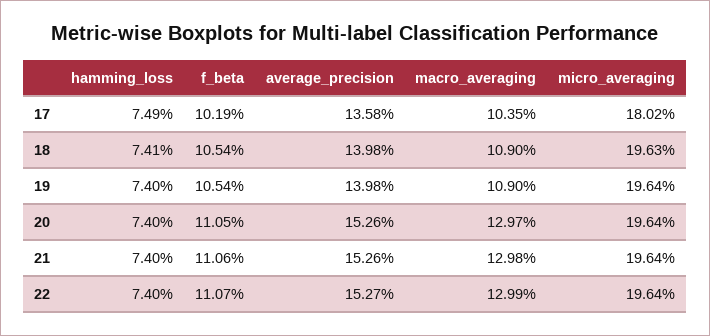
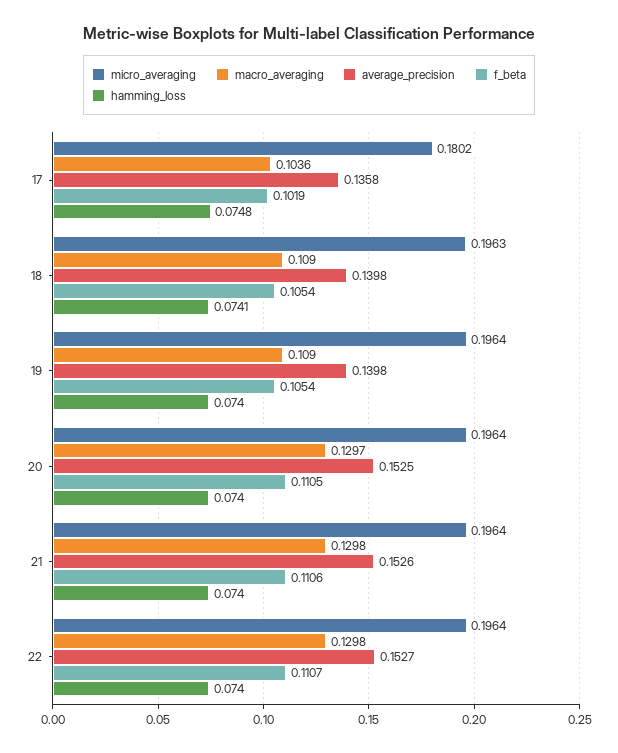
  {
    "hamming_loss": {
-     "17": 0.0749,
+     "17": 0.0748,
      "18": 0.0741,
      "19": 0.074,
      "20": 0.074,
      "21": 0.074,
      "22": 0.074
    },
    "f_beta": {
      "17": 0.1019,
      "18": 0.1054,
      "19": 0.1054,
      "20": 0.1105,
      "21": 0.1106,
      "22": 0.1107
    },
    "average_precision": {
      "17": 0.1358,
      "18": 0.1398,
      "19": 0.1398,
-     "20": 0.1526,
+     "20": 0.1525,
      "21": 0.1526,
      "22": 0.1527
    },
    "macro_averaging": {
-     "17": 0.1035,
+     "17": 0.1036,
      "18": 0.109,
      "19": 0.109,
      "20": 0.1297,
      "21": 0.1298,
-     "22": 0.1299
+     "22": 0.1298
    },
    "micro_averaging": {
      "17": 0.1802,
      "18": 0.1963,
      "19": 0.1964,
      "20": 0.1964,
      "21": 0.1964,
      "22": 0.1964
    }
  }

